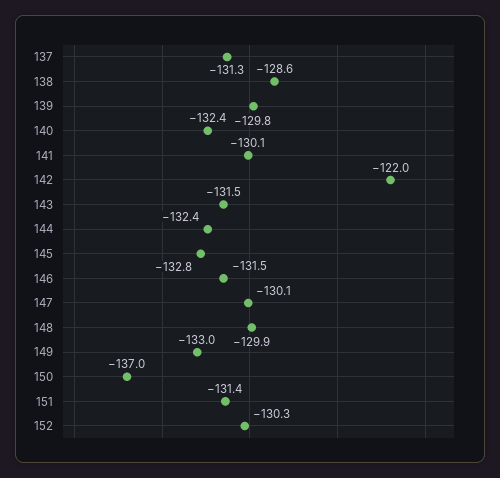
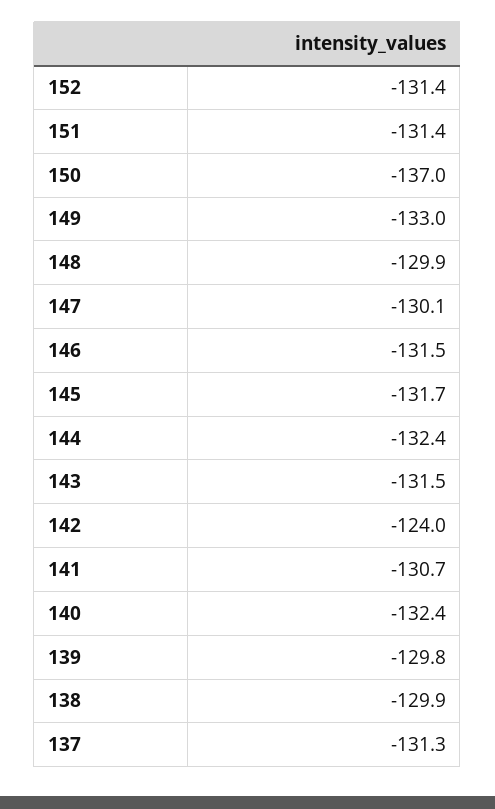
  {
    "137": -131.3,
-   "138": -128.6,
+   "138": -129.9,
    "139": -129.8,
    "140": -132.4,
-   "141": -130.1,
+   "141": -130.7,
-   "142": -122,
+   "142": -124,
    "143": -131.5,
    "144": -132.4,
-   "145": -132.8,
+   "145": -131.7,
    "146": -131.5,
    "147": -130.1,
    "148": -129.9,
    "149": -133,
    "150": -137,
    "151": -131.4,
-   "152": -130.3
+   "152": -131.4
  }

